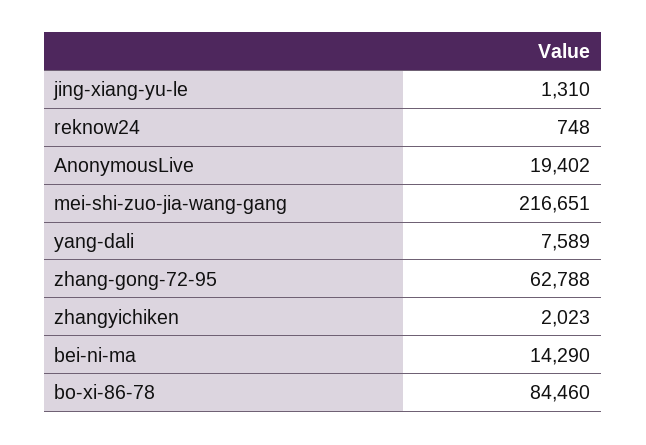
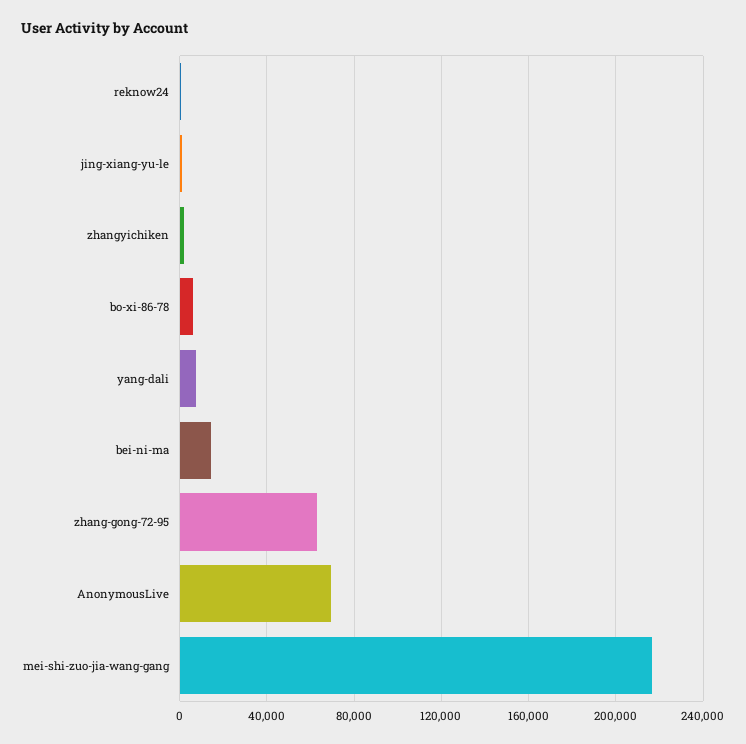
  {
    "jing-xiang-yu-le": 1310,
    "reknow24": 748,
-   "AnonymousLive": 19402,
+   "AnonymousLive": 70000,
    "mei-shi-zuo-jia-wang-gang": 216651,
    "yang-dali": 7589,
    "zhang-gong-72-95": 62788,
    "zhangyichiken": 2023,
    "bei-ni-ma": 14290,
-   "bo-xi-86-78": 84460
+   "bo-xi-86-78": 5000
  }

